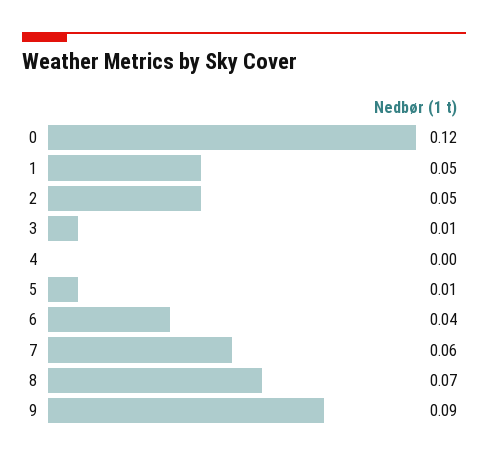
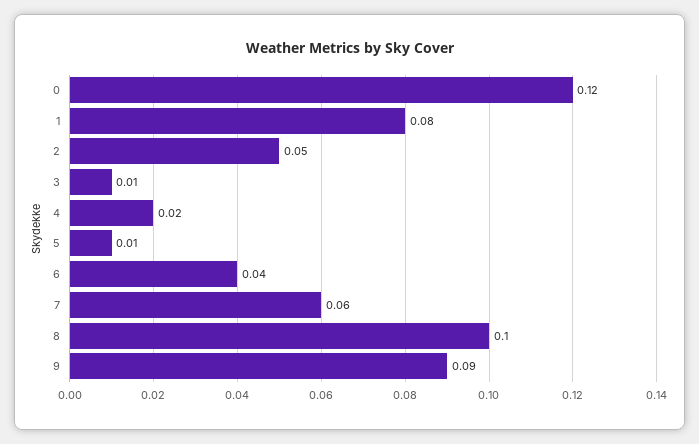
  {
    "0": 0.12,
-   "1": 0.05,
+   "1": 0.08,
    "2": 0.05,
    "3": 0.01,
-   "4": 0,
+   "4": 0.02,
    "5": 0.01,
    "6": 0.04,
    "7": 0.06,
-   "8": 0.07,
+   "8": 0.1,
    "9": 0.09
  }

